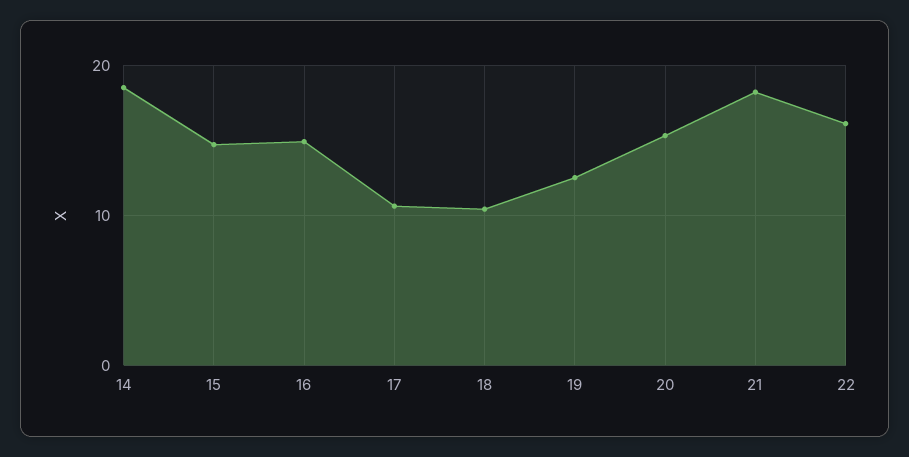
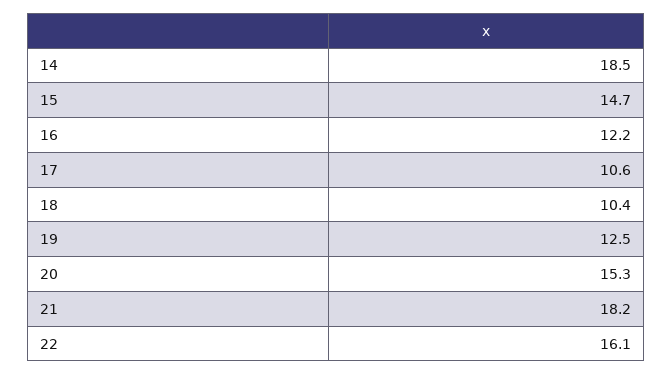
  {
    "14": 18.5,
    "15": 14.7,
-   "16": 15,
+   "16": 12.2,
    "17": 10.6,
    "18": 10.4,
    "19": 12.5,
    "20": 15.3,
    "21": 18.2,
    "22": 16.1
  }

